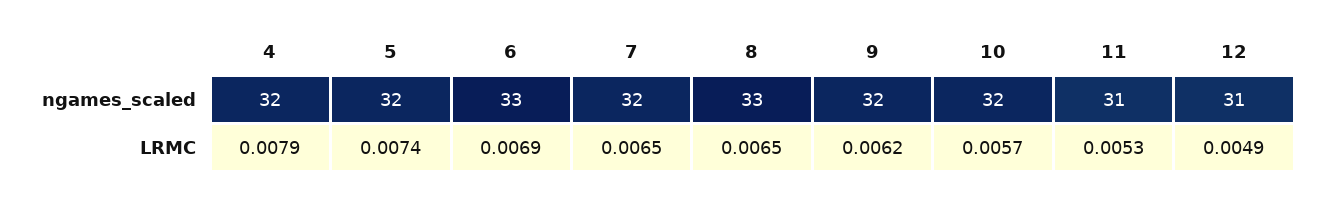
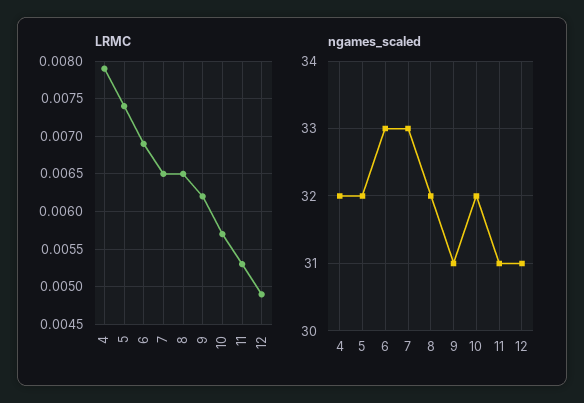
  {
    "ngames_scaled": {
      "4": 32,
      "5": 32,
      "6": 33,
-     "7": 32,
+     "7": 33,
-     "8": 33,
+     "8": 32,
-     "9": 32,
+     "9": 31,
      "10": 32,
      "11": 31,
      "12": 31
    },
    "LRMC": {
      "4": 0.0079,
      "5": 0.0074,
      "6": 0.0069,
      "7": 0.0065,
      "8": 0.0065,
      "9": 0.0062,
      "10": 0.0057,
      "11": 0.0053,
      "12": 0.0049
    }
  }

